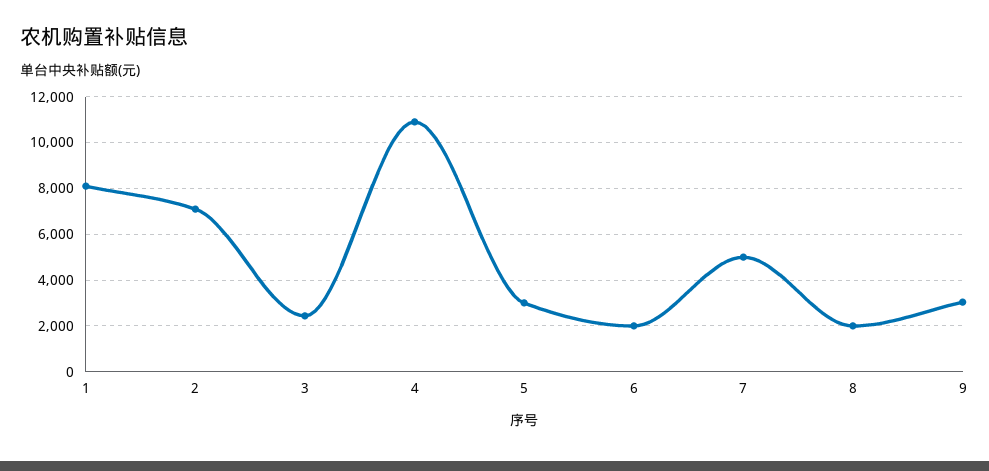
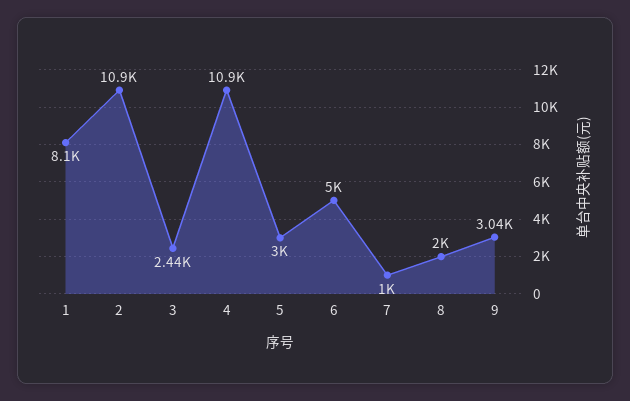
  {
    "1": 8100,
-   "2": 7000,
+   "2": 10900,
    "3": 2440,
    "4": 10900,
    "5": 3000,
-   "6": 2000,
+   "6": 5000,
-   "7": 5000,
+   "7": 1000,
    "8": 2000,
    "9": 3040
  }

